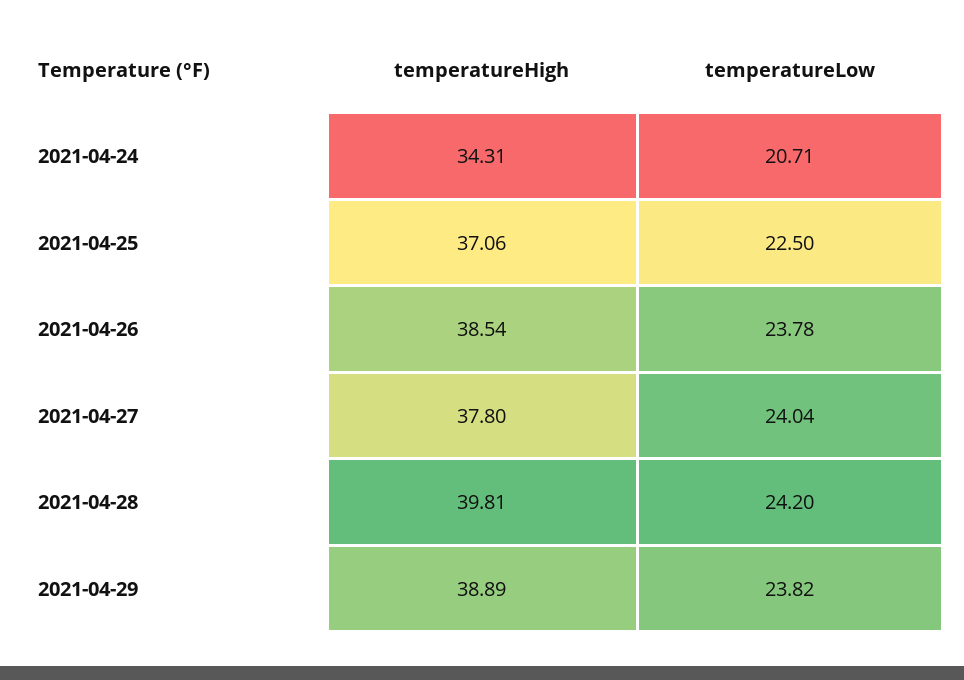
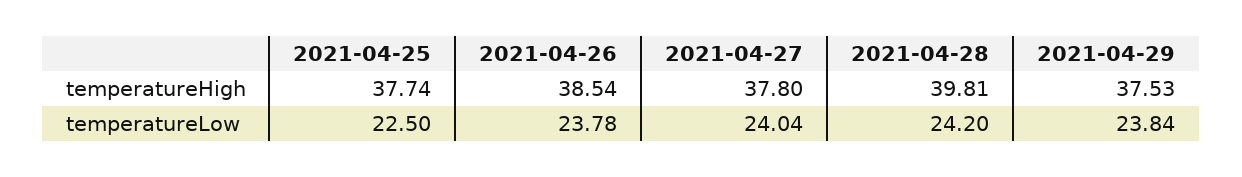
  {
    "temperatureHigh": {
-     "2021-04-24": 34.31,
-     "2021-04-25": 37.06,
+     "2021-04-25": 37.74,
      "2021-04-26": 38.54,
      "2021-04-27": 37.8,
      "2021-04-28": 39.81,
-     "2021-04-29": 38.89
+     "2021-04-29": 37.53
    },
    "temperatureLow": {
-     "2021-04-24": 20.71,
      "2021-04-25": 22.5,
      "2021-04-26": 23.78,
      "2021-04-27": 24.04,
      "2021-04-28": 24.2,
-     "2021-04-29": 23.82
+     "2021-04-29": 23.84
    }
  }

